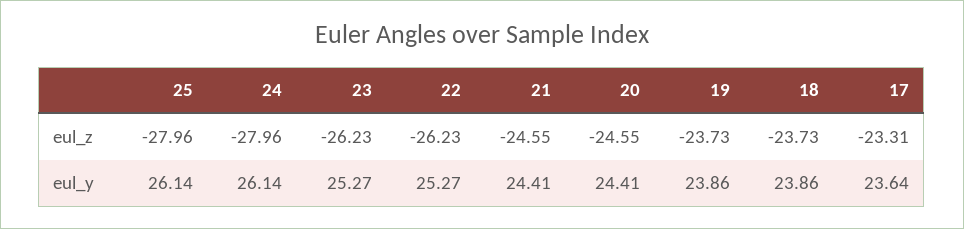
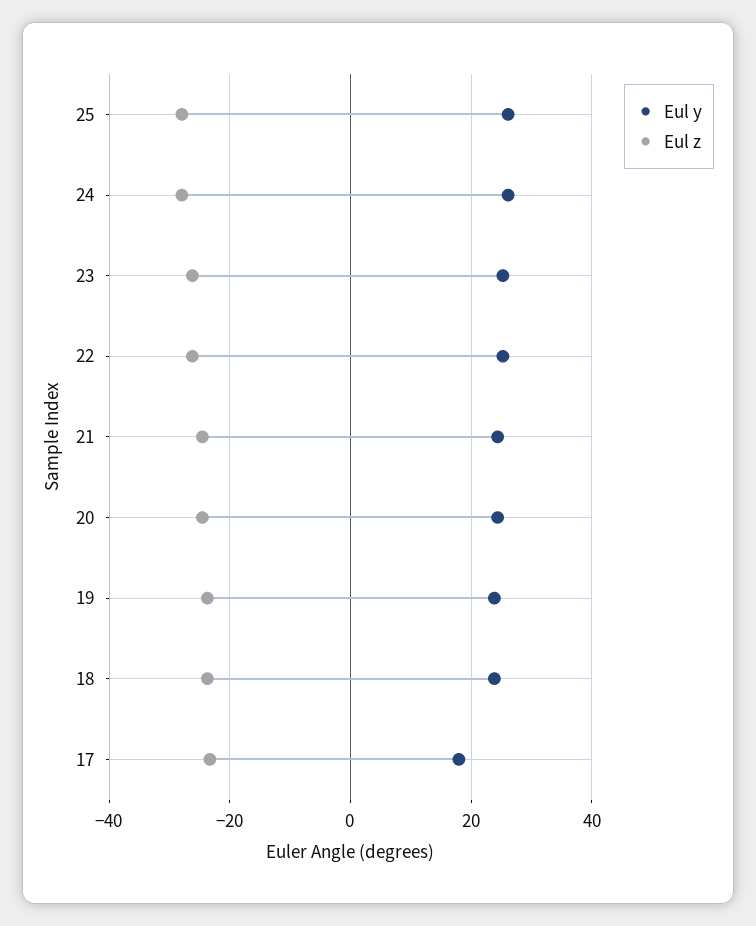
  {
    "eul_z": {
      "25": -27.96,
      "24": -27.96,
      "23": -26.23,
      "22": -26.23,
      "21": -24.55,
      "20": -24.55,
      "19": -23.73,
      "18": -23.73,
      "17": -23.31
    },
    "eul_y": {
      "25": 26.14,
      "24": 26.14,
      "23": 25.27,
      "22": 25.27,
      "21": 24.41,
      "20": 24.41,
      "19": 23.86,
      "18": 23.86,
-     "17": 23.64
+     "17": 18
    }
  }

